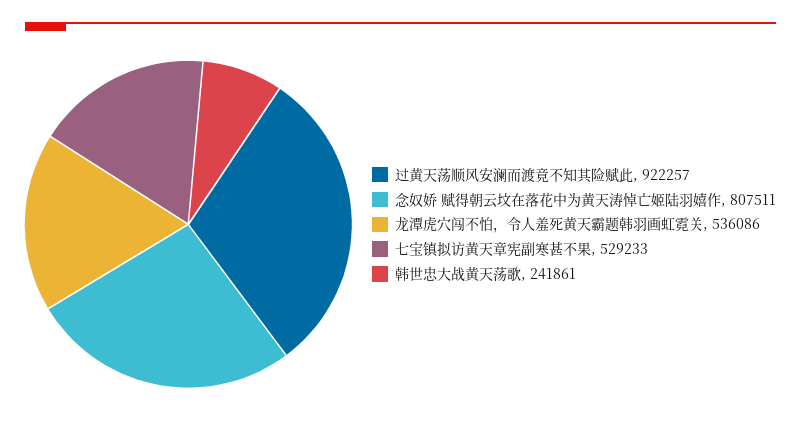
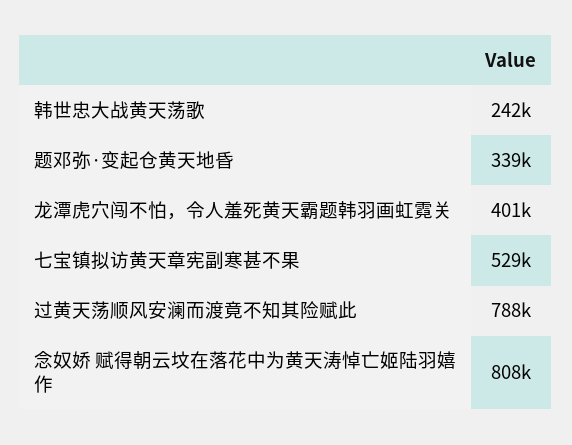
  {
-   "过黄天荡顺风安澜而渡竟不知其险赋此": 922257,
+   "过黄天荡顺风安澜而渡竟不知其险赋此": 788000,
    "念奴娇 赋得朝云坟在落花中为黄天涛悼亡姬陆羽嬉作": 807511,
-   "龙潭虎穴闯不怕，令人羞死黄天霸题韩羽画虹霓关": 536086,
+   "龙潭虎穴闯不怕，令人羞死黄天霸题韩羽画虹霓关": 401000,
    "七宝镇拟访黄天章宪副寒甚不果": 529233,
-   "韩世忠大战黄天荡歌": 241861
+   "韩世忠大战黄天荡歌": 241861,
+   "题邓弥·变起仓黄天地昏": 339000
  }

